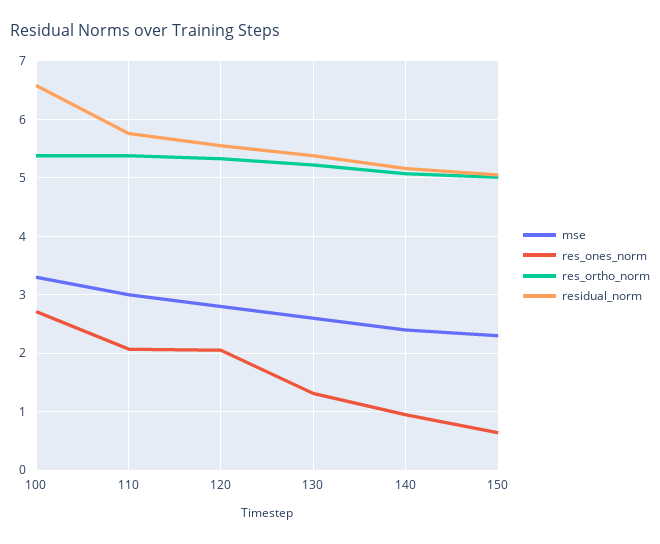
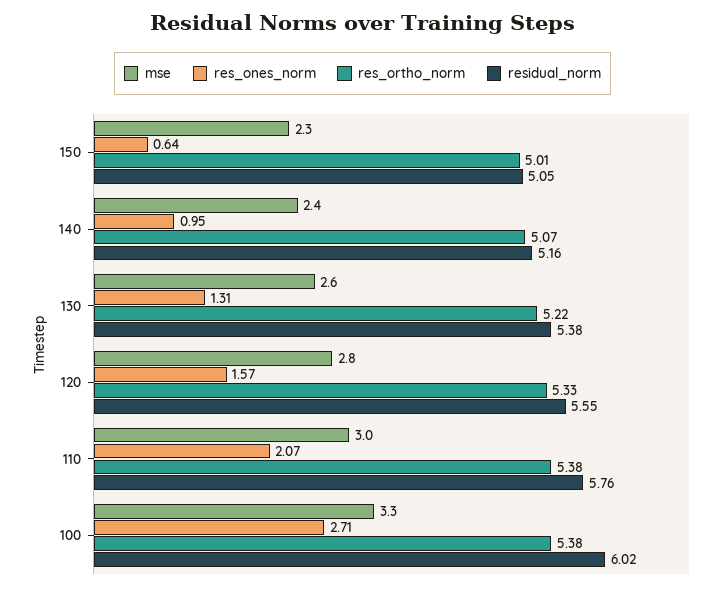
  {
    "mse": {
      "100": 3.3,
      "110": 3,
      "120": 2.8,
      "130": 2.6,
      "140": 2.4,
      "150": 2.3
    },
    "res_ones_norm": {
      "100": 2.71,
      "110": 2.07,
-     "120": 2,
+     "120": 1.57,
      "130": 1.31,
      "140": 0.95,
      "150": 0.64
    },
    "res_ortho_norm": {
      "100": 5.38,
      "110": 5.38,
      "120": 5.33,
      "130": 5.22,
      "140": 5.07,
      "150": 5.01
    },
    "residual_norm": {
-     "100": 6.6,
+     "100": 6.02,
      "110": 5.76,
      "120": 5.55,
      "130": 5.38,
      "140": 5.16,
      "150": 5.05
    }
  }

